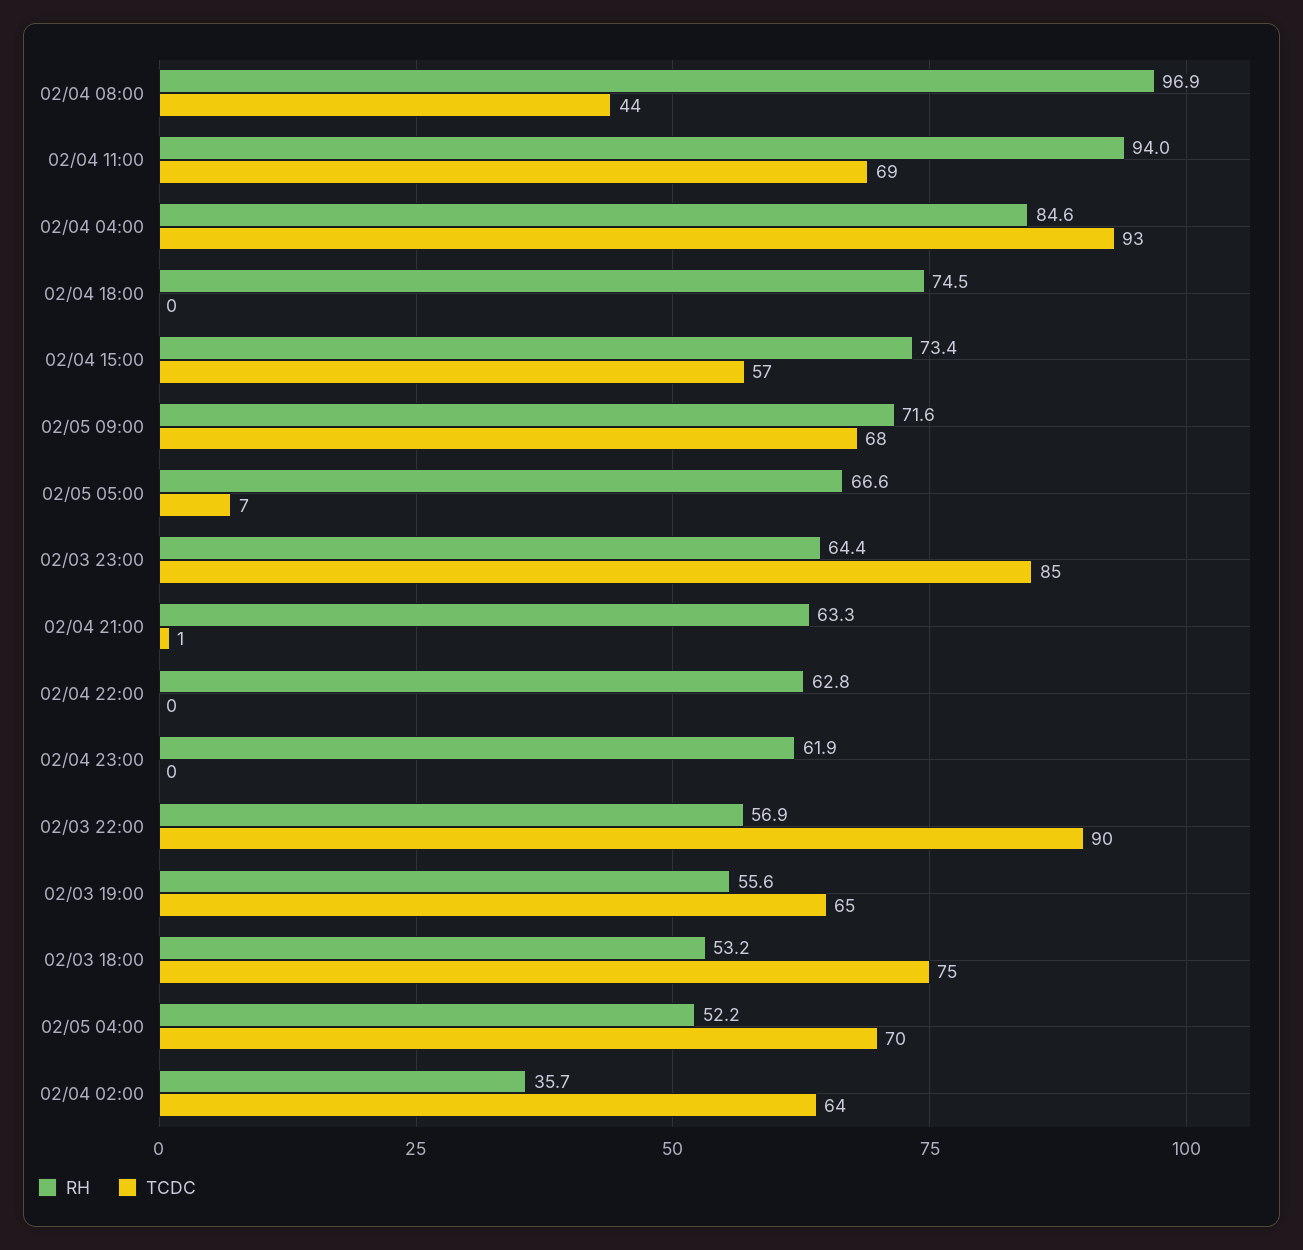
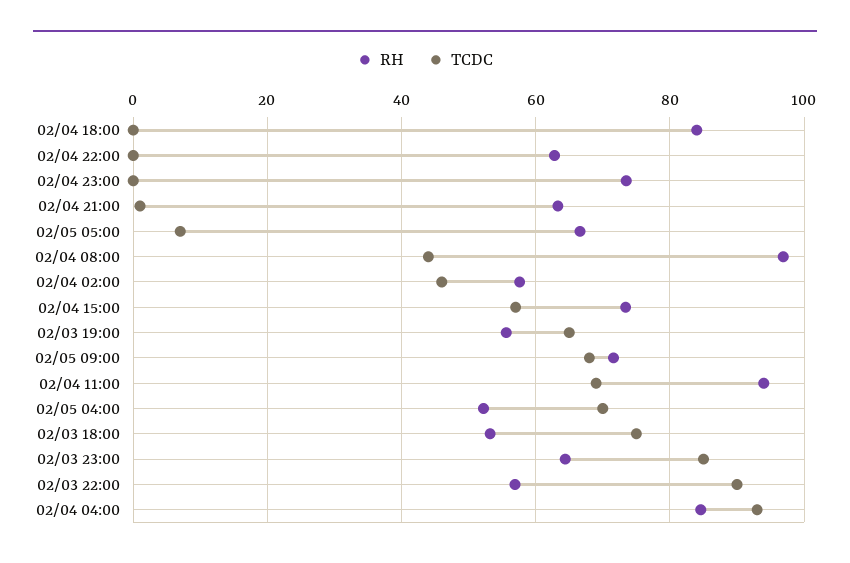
  {
    "RH": {
      "02/04 08:00": 96.9,
      "02/04 11:00": 94,
      "02/04 04:00": 84.6,
-     "02/04 18:00": 74.5,
+     "02/04 18:00": 84,
      "02/04 15:00": 73.4,
      "02/05 09:00": 71.6,
      "02/05 05:00": 66.6,
      "02/03 23:00": 64.4,
      "02/04 21:00": 63.3,
      "02/04 22:00": 62.8,
-     "02/04 23:00": 61.9,
+     "02/04 23:00": 74,
      "02/03 22:00": 56.9,
      "02/03 19:00": 55.6,
      "02/03 18:00": 53.2,
      "02/05 04:00": 52.2,
-     "02/04 02:00": 35.7
+     "02/04 02:00": 58
    },
    "TCDC": {
      "02/04 08:00": 44,
      "02/04 11:00": 69,
      "02/04 04:00": 93,
      "02/04 18:00": 0,
      "02/04 15:00": 57,
      "02/05 09:00": 68,
      "02/05 05:00": 7,
      "02/03 23:00": 85,
      "02/04 21:00": 1,
      "02/04 22:00": 0,
      "02/04 23:00": 0,
      "02/03 22:00": 90,
      "02/03 19:00": 65,
      "02/03 18:00": 75,
      "02/05 04:00": 70,
-     "02/04 02:00": 64
+     "02/04 02:00": 46
    }
  }

